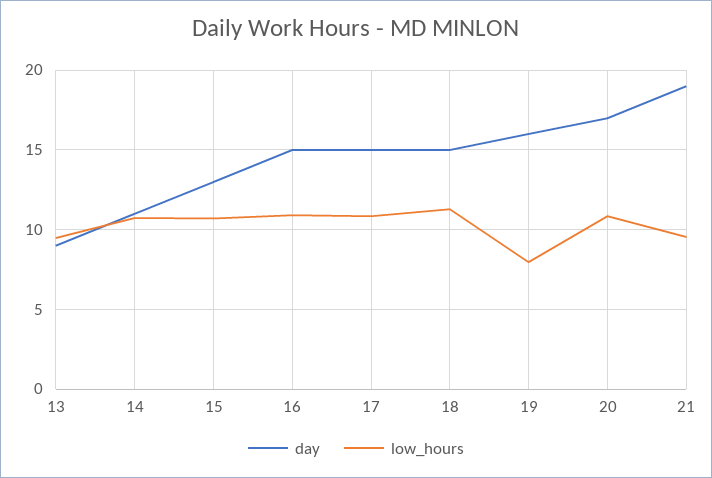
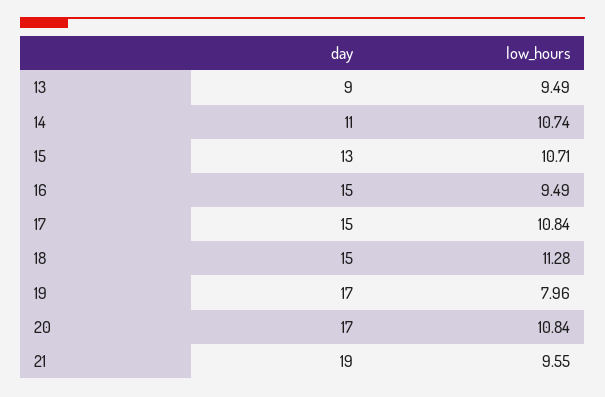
  {
    "day": {
      "13": 9,
      "14": 11,
      "15": 13,
      "16": 15,
      "17": 15,
      "18": 15,
-     "19": 16,
+     "19": 17,
      "20": 17,
      "21": 19
    },
    "low_hours": {
      "13": 9.49,
      "14": 10.74,
      "15": 10.71,
-     "16": 11,
+     "16": 9.49,
      "17": 10.84,
      "18": 11.28,
      "19": 7.96,
      "20": 10.84,
      "21": 9.55
    }
  }

